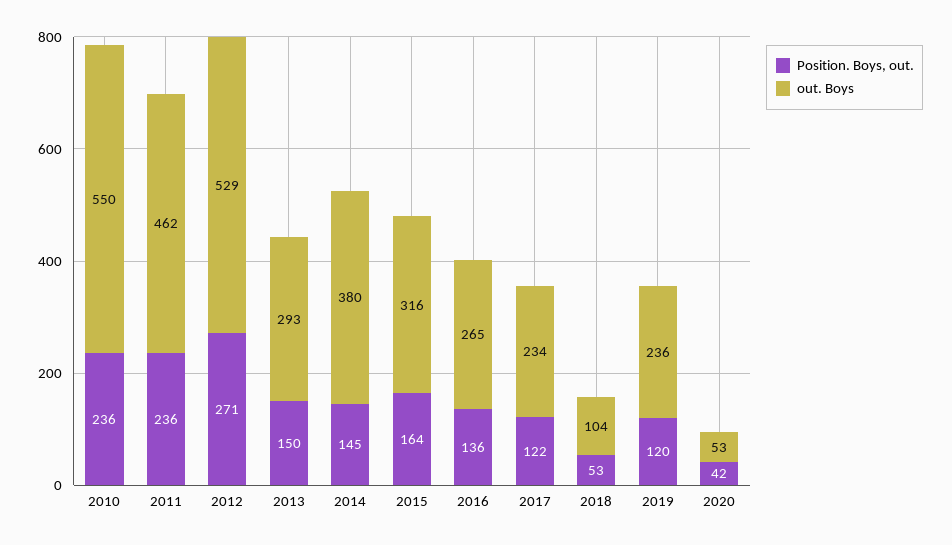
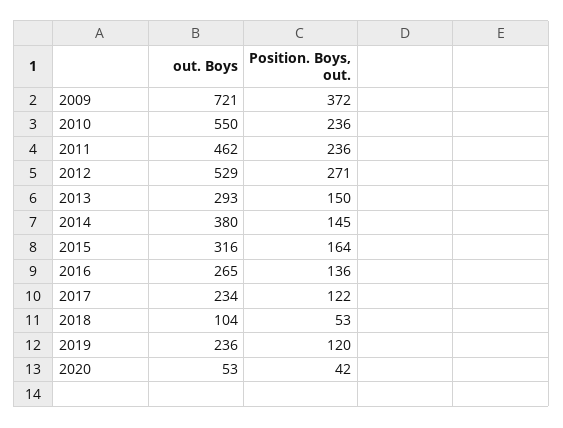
  {
    "Position. Boys, out.": {
      "2010": 236,
      "2011": 236,
      "2012": 271,
      "2013": 150,
      "2014": 145,
      "2015": 164,
      "2016": 136,
      "2017": 122,
      "2018": 53,
      "2019": 120,
-     "2020": 42
+     "2020": 42,
+     "2009": 372
    },
    "out. Boys": {
      "2010": 550,
      "2011": 462,
      "2012": 529,
      "2013": 293,
      "2014": 380,
      "2015": 316,
      "2016": 265,
      "2017": 234,
      "2018": 104,
      "2019": 236,
-     "2020": 53
+     "2020": 53,
+     "2009": 721
    }
  }

